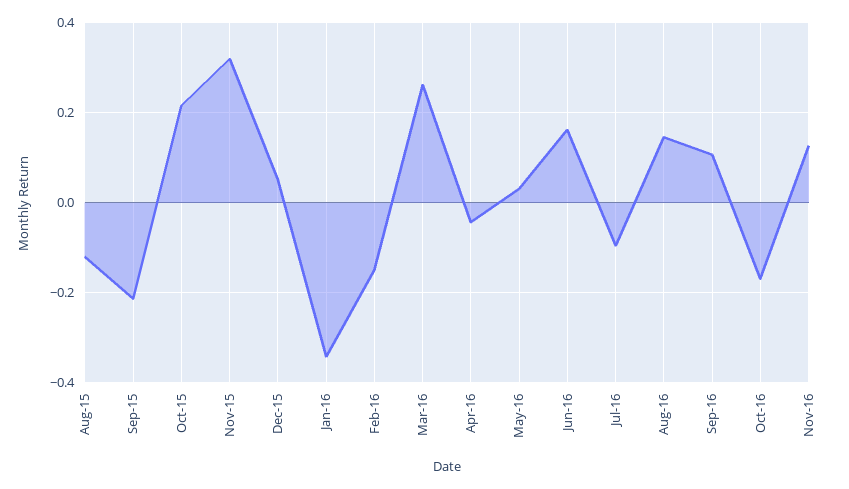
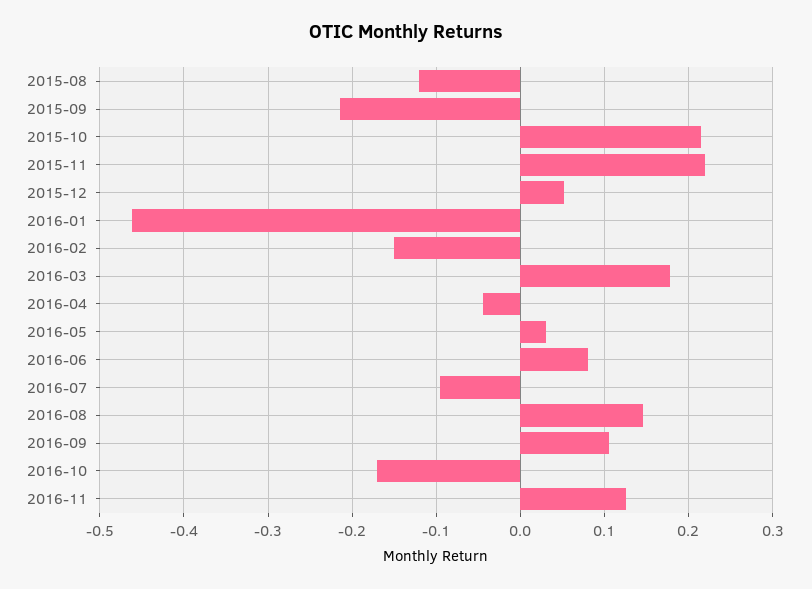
  {
    "Aug-15": -0.12,
    "Sep-15": -0.21,
    "Oct-15": 0.22,
-   "Nov-15": 0.32,
+   "Nov-15": 0.22,
    "Dec-15": 0.05,
-   "Jan-16": -0.34,
+   "Jan-16": -0.46,
    "Feb-16": -0.15,
-   "Mar-16": 0.26,
+   "Mar-16": 0.18,
    "Apr-16": -0.04,
    "May-16": 0.03,
-   "Jun-16": 0.16,
+   "Jun-16": 0.08,
    "Jul-16": -0.1,
    "Aug-16": 0.15,
    "Sep-16": 0.11,
    "Oct-16": -0.17,
    "Nov-16": 0.13
  }

